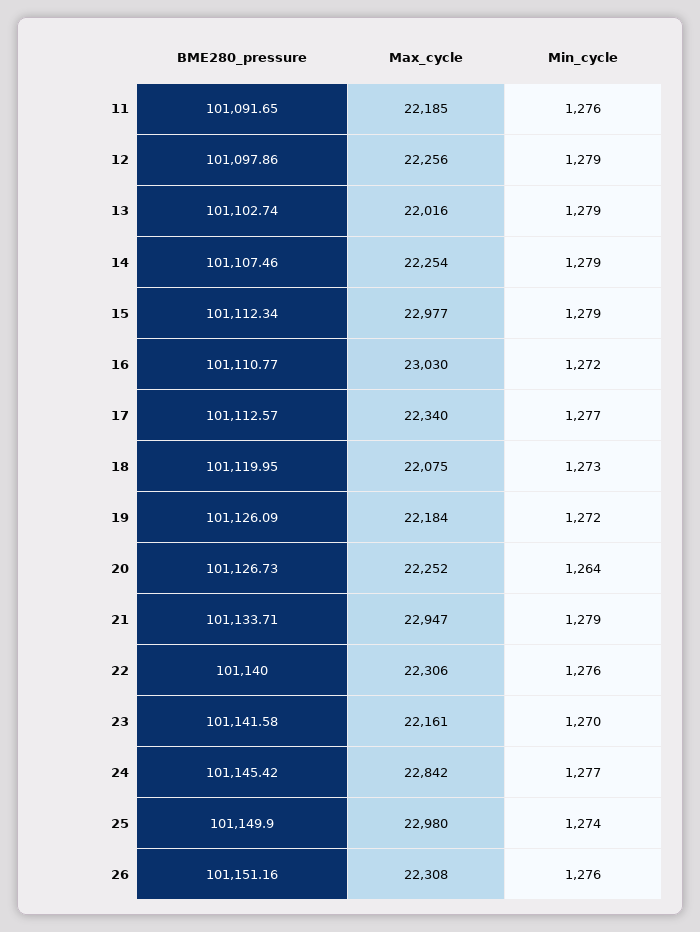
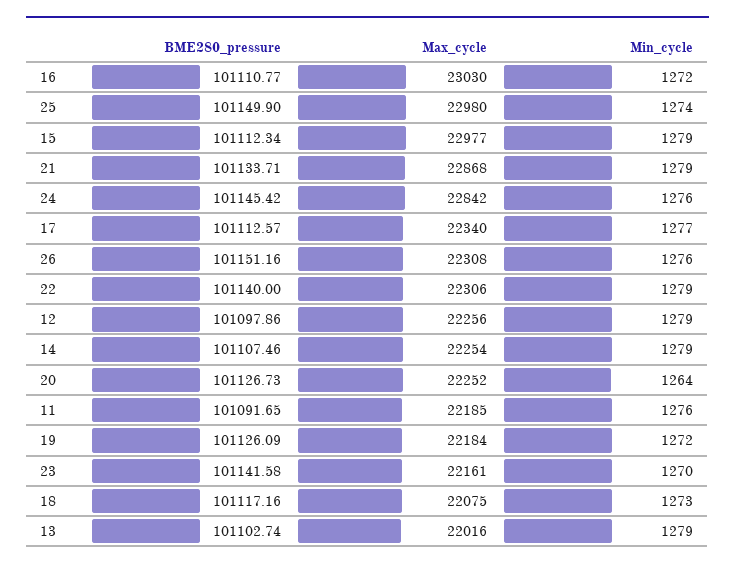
  {
    "BME280_pressure": {
      "11": 101091.65,
      "12": 101097.86,
      "13": 101102.74,
      "14": 101107.46,
      "15": 101112.34,
      "16": 101110.77,
      "17": 101112.57,
-     "18": 101119.95,
+     "18": 101117.16,
      "19": 101126.09,
      "20": 101126.73,
      "21": 101133.71,
      "22": 101140,
      "23": 101141.58,
      "24": 101145.42,
      "25": 101149.9,
      "26": 101151.16
    },
    "Max_cycle": {
      "11": 22185,
      "12": 22256,
      "13": 22016,
      "14": 22254,
      "15": 22977,
      "16": 23030,
      "17": 22340,
      "18": 22075,
      "19": 22184,
      "20": 22252,
-     "21": 22947,
+     "21": 22868,
      "22": 22306,
      "23": 22161,
      "24": 22842,
      "25": 22980,
      "26": 22308
    },
    "Min_cycle": {
      "11": 1276,
      "12": 1279,
      "13": 1279,
      "14": 1279,
      "15": 1279,
      "16": 1272,
      "17": 1277,
      "18": 1273,
      "19": 1272,
      "20": 1264,
      "21": 1279,
-     "22": 1276,
+     "22": 1279,
      "23": 1270,
-     "24": 1277,
+     "24": 1276,
      "25": 1274,
      "26": 1276
    }
  }

